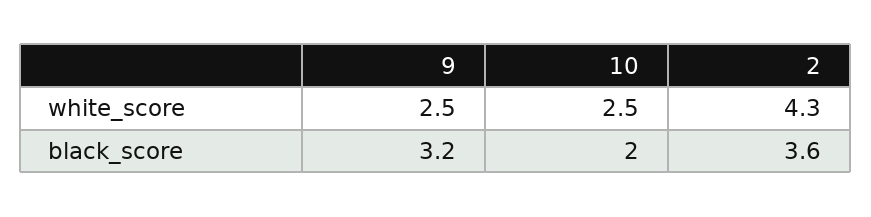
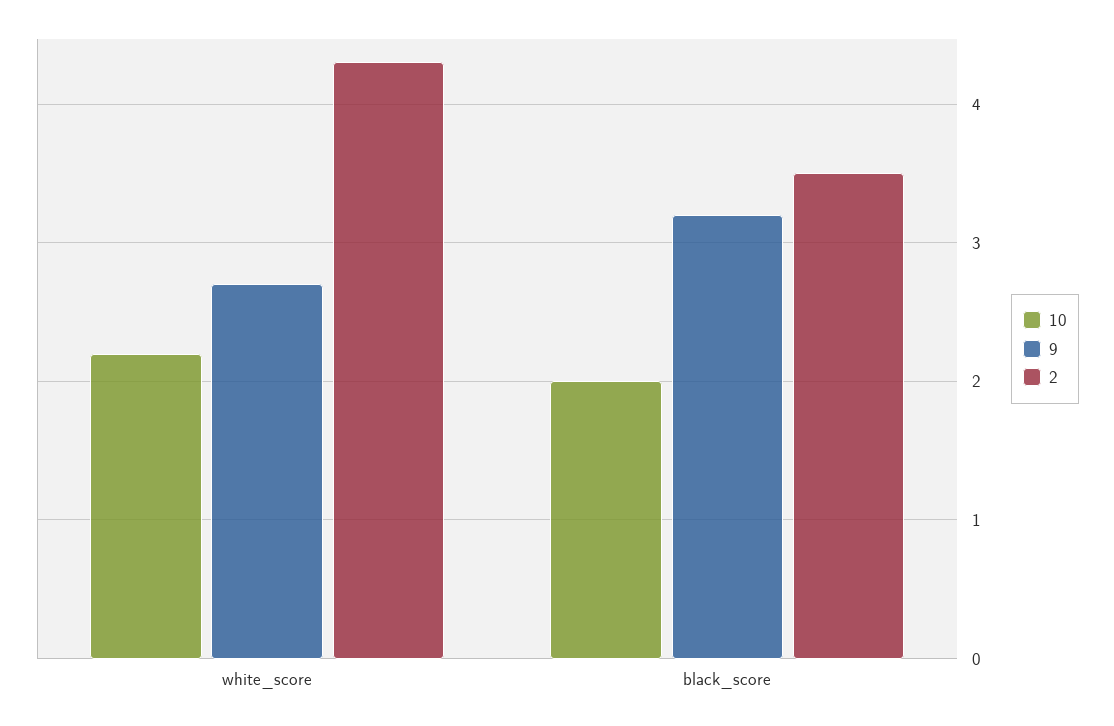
  {
    "9": {
-     "white_score": 2.5,
+     "white_score": 2.7,
      "black_score": 3.2
    },
    "10": {
-     "white_score": 2.5,
+     "white_score": 2.2,
      "black_score": 2
    },
    "2": {
      "white_score": 4.3,
-     "black_score": 3.6
+     "black_score": 3.5
    }
  }

